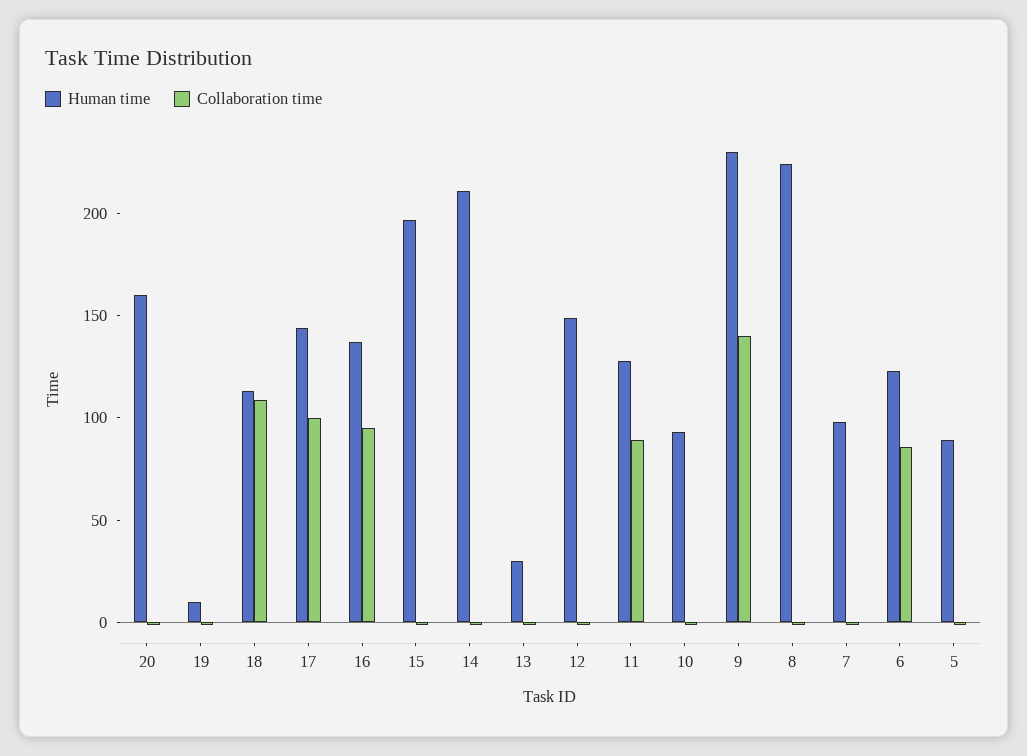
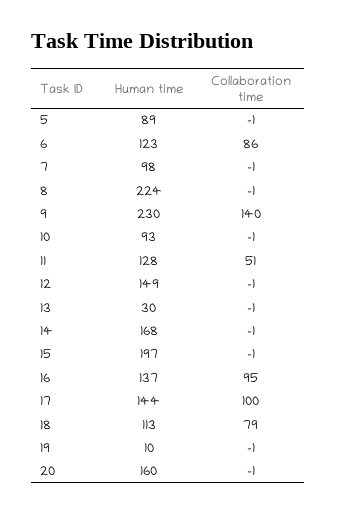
  {
    "Human time": {
      "20": 160,
      "19": 10,
      "18": 113,
      "17": 144,
      "16": 137,
      "15": 197,
-     "14": 210,
+     "14": 168,
      "13": 30,
      "12": 149,
      "11": 128,
      "10": 93,
      "9": 230,
      "8": 224,
      "7": 98,
      "6": 123,
      "5": 89
    },
    "Collaboration time": {
      "20": -1,
      "19": -1,
-     "18": 110,
+     "18": 79,
      "17": 100,
      "16": 95,
      "15": -1,
      "14": -1,
      "13": -1,
      "12": -1,
-     "11": 90,
+     "11": 51,
      "10": -1,
      "9": 140,
      "8": -1,
      "7": -1,
      "6": 86,
      "5": -1
    }
  }

